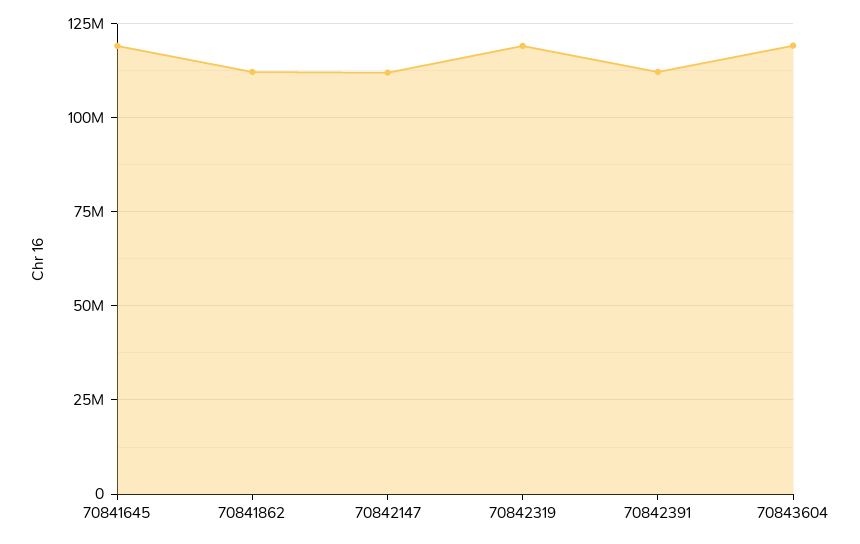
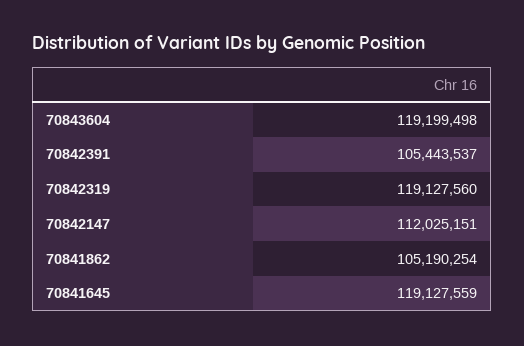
  {
    "70841645": 119127559,
-   "70841862": 112500000,
+   "70841862": 105190254,
    "70842147": 112025151,
    "70842319": 119127560,
-   "70842391": 112500000,
+   "70842391": 105443537,
    "70843604": 119199498
  }

